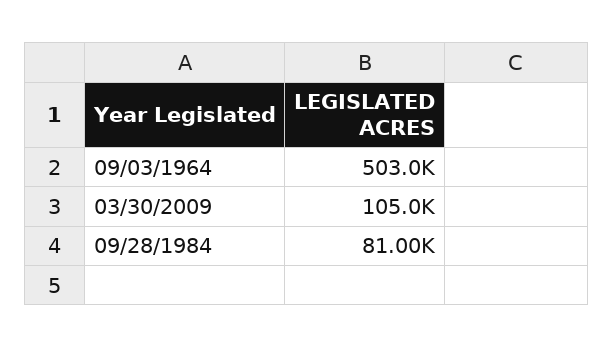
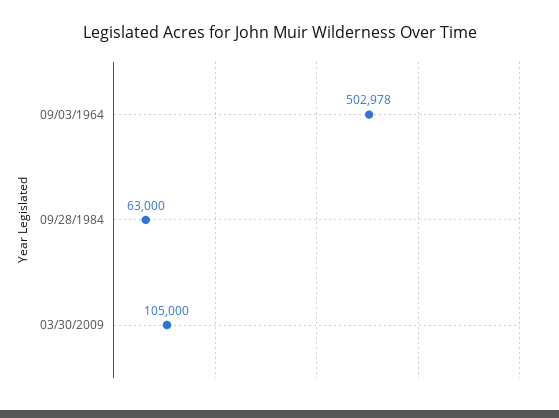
  {
    "09/03/1964": 502978,
    "03/30/2009": 105000,
-   "09/28/1984": 81000
+   "09/28/1984": 63000
  }

